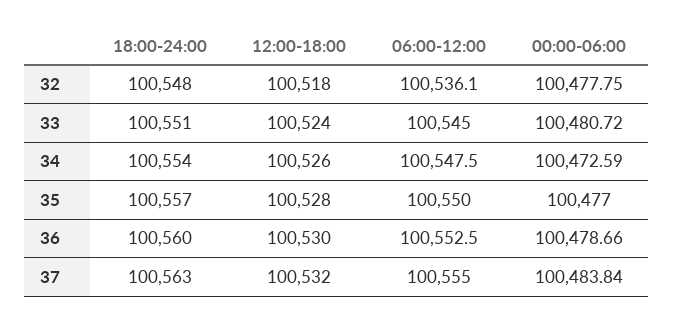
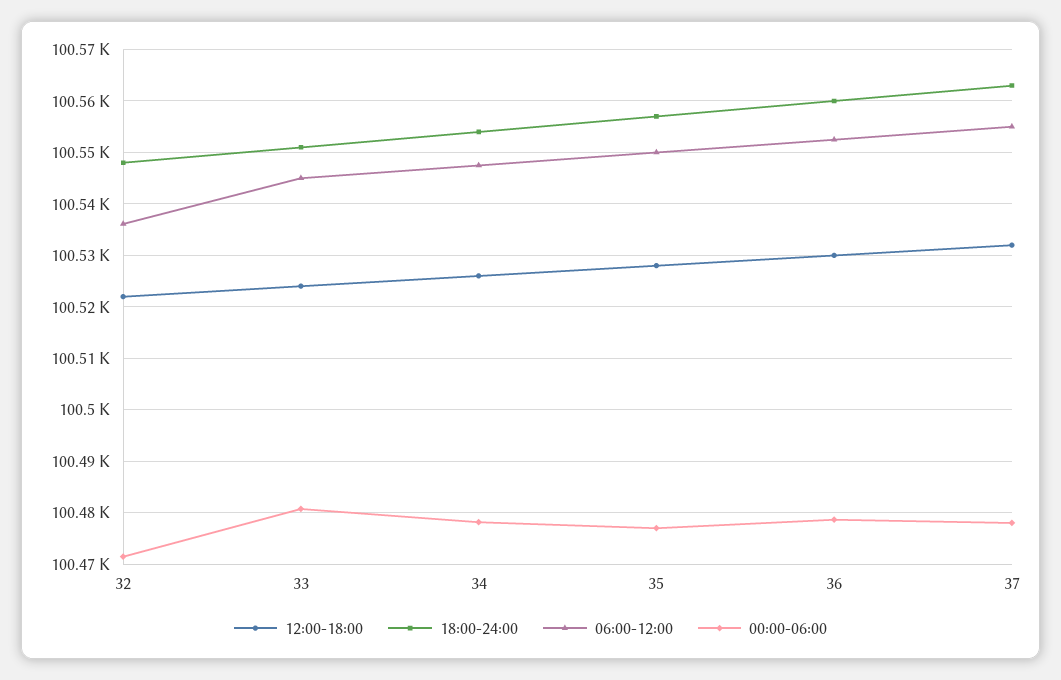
  {
    "18:00-24:00": {
      "32": 100548,
      "33": 100551,
      "34": 100554,
      "35": 100557,
      "36": 100560,
      "37": 100563
    },
    "12:00-18:00": {
-     "32": 100518,
+     "32": 100522,
      "33": 100524,
      "34": 100526,
      "35": 100528,
      "36": 100530,
      "37": 100532
    },
    "06:00-12:00": {
      "32": 100536.1,
      "33": 100545,
      "34": 100547.5,
      "35": 100550,
      "36": 100552.5,
      "37": 100555
    },
    "00:00-06:00": {
-     "32": 100477.75,
+     "32": 100472,
      "33": 100480.72,
-     "34": 100472.59,
+     "34": 100478,
      "35": 100477,
      "36": 100478.66,
-     "37": 100483.84
+     "37": 100478
    }
  }

